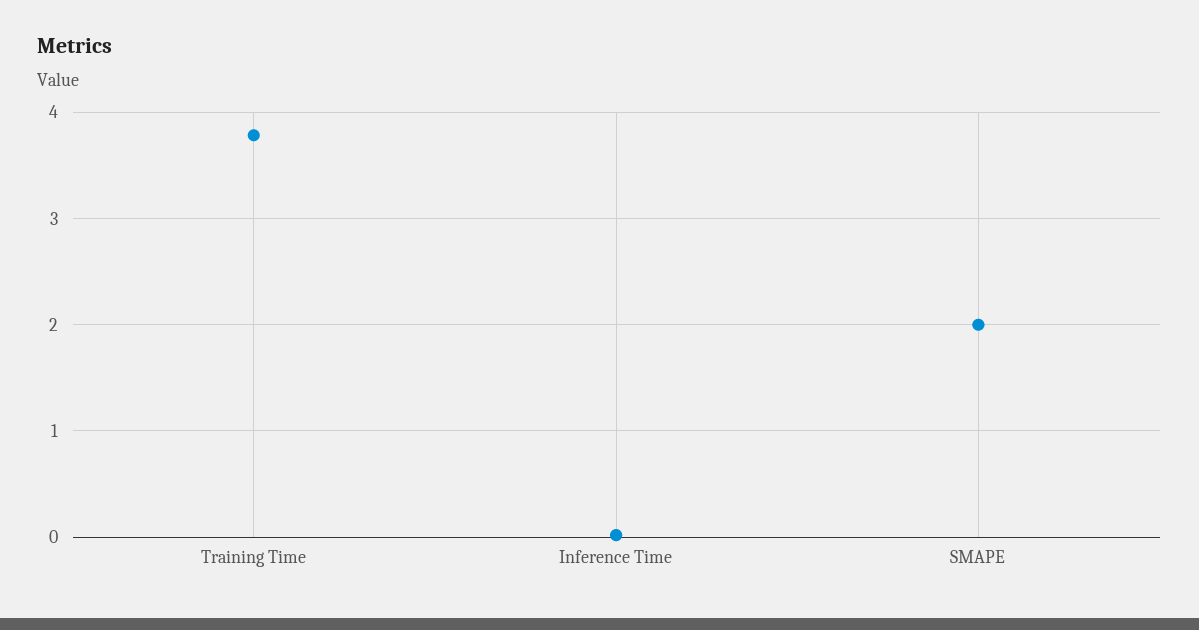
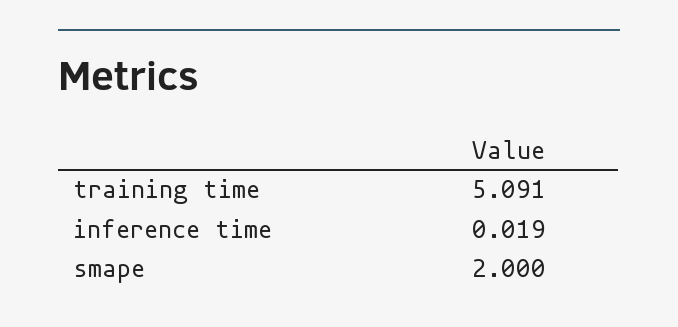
  {
-   "Training Time": 3.8,
+   "Training Time": 5.091,
    "Inference Time": 0.019,
    "SMAPE": 2
  }

